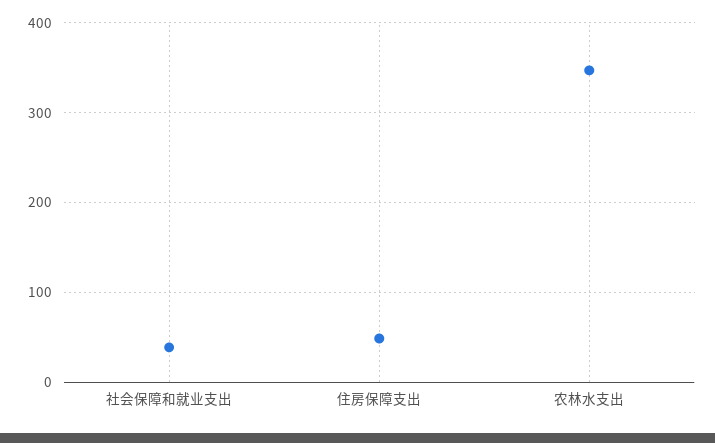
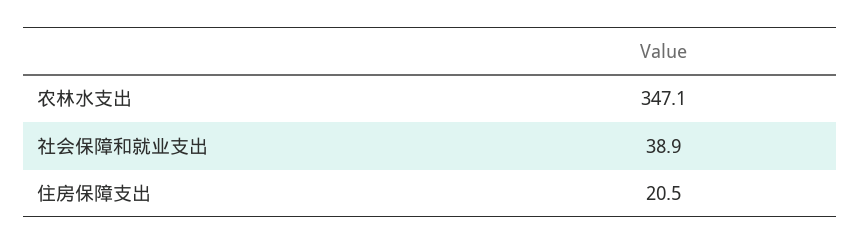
  {
    "社会保障和就业支出": 38.9,
-   "住房保障支出": 50,
+   "住房保障支出": 20.5,
    "农林水支出": 347.1
  }

